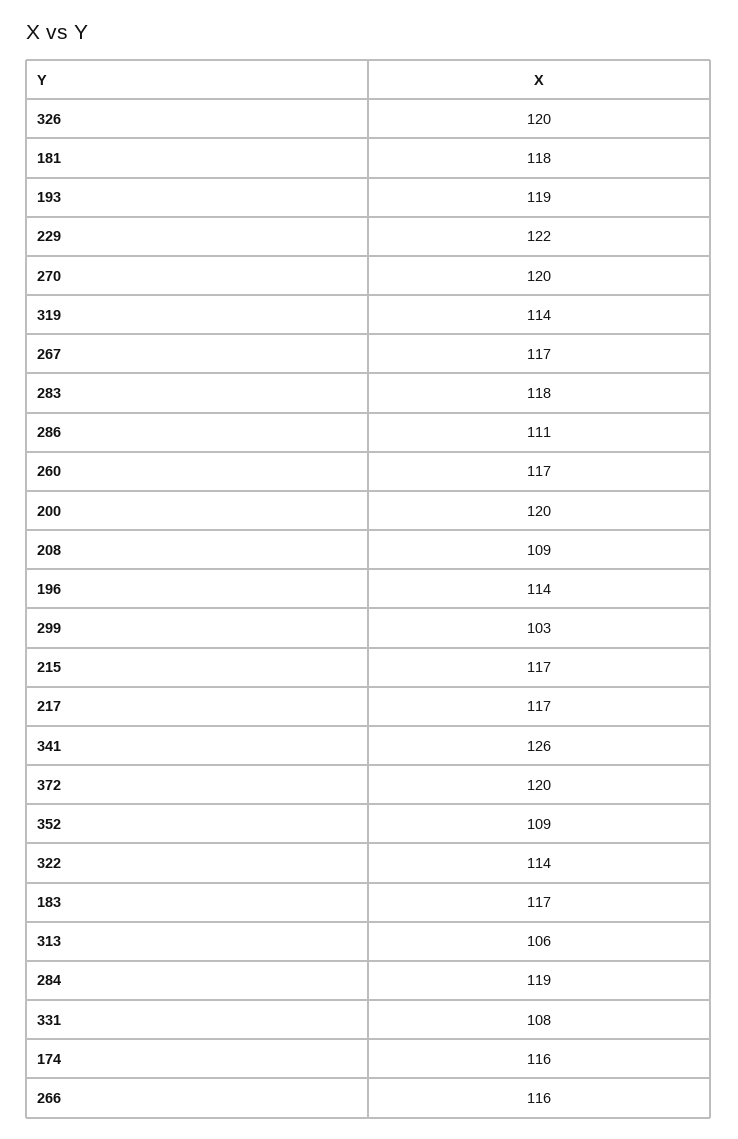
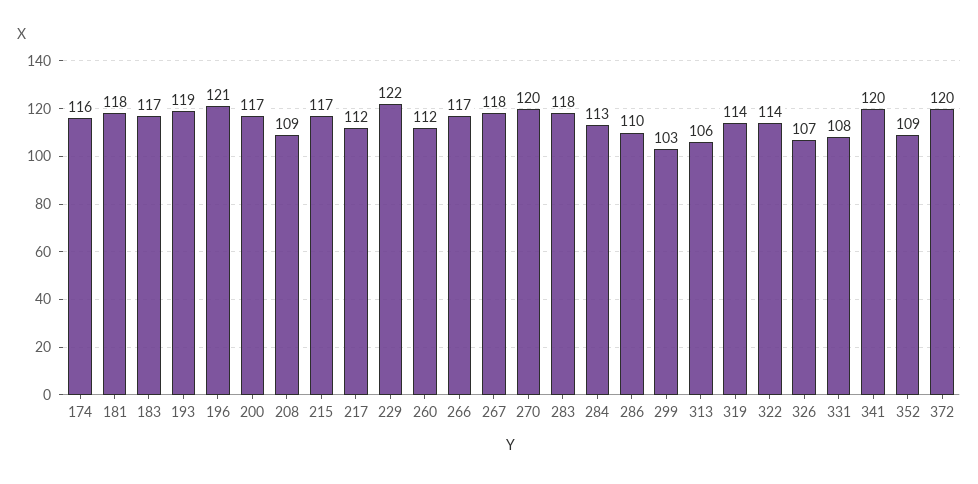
  {
-   "326": 120,
+   "326": 107,
    "181": 118,
    "193": 119,
    "229": 122,
    "270": 120,
    "319": 114,
-   "267": 117,
+   "267": 118,
    "283": 118,
-   "286": 111,
+   "286": 110,
-   "260": 117,
+   "260": 112,
-   "200": 120,
+   "200": 117,
    "208": 109,
-   "196": 114,
+   "196": 121,
    "299": 103,
    "215": 117,
-   "217": 117,
+   "217": 112,
-   "341": 126,
+   "341": 120,
    "372": 120,
    "352": 109,
    "322": 114,
    "183": 117,
    "313": 106,
-   "284": 119,
+   "284": 113,
    "331": 108,
    "174": 116,
-   "266": 116
+   "266": 117
  }

